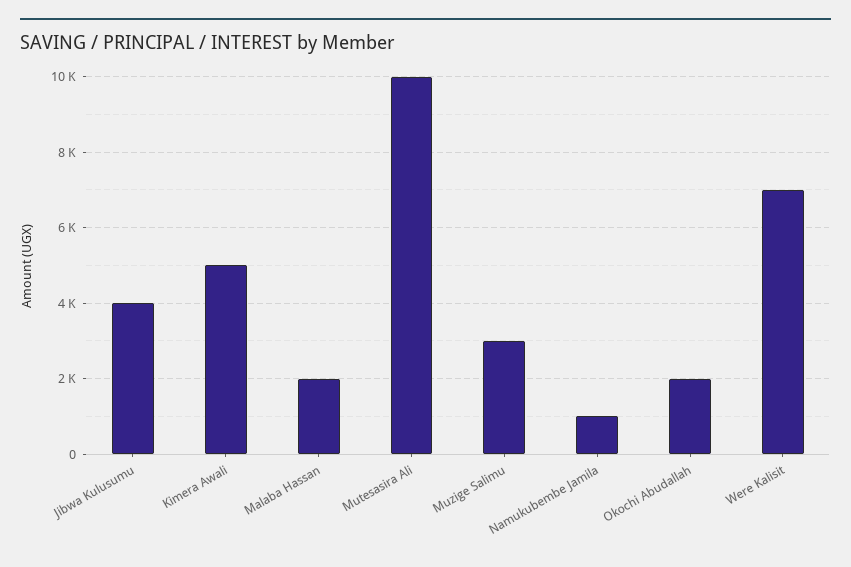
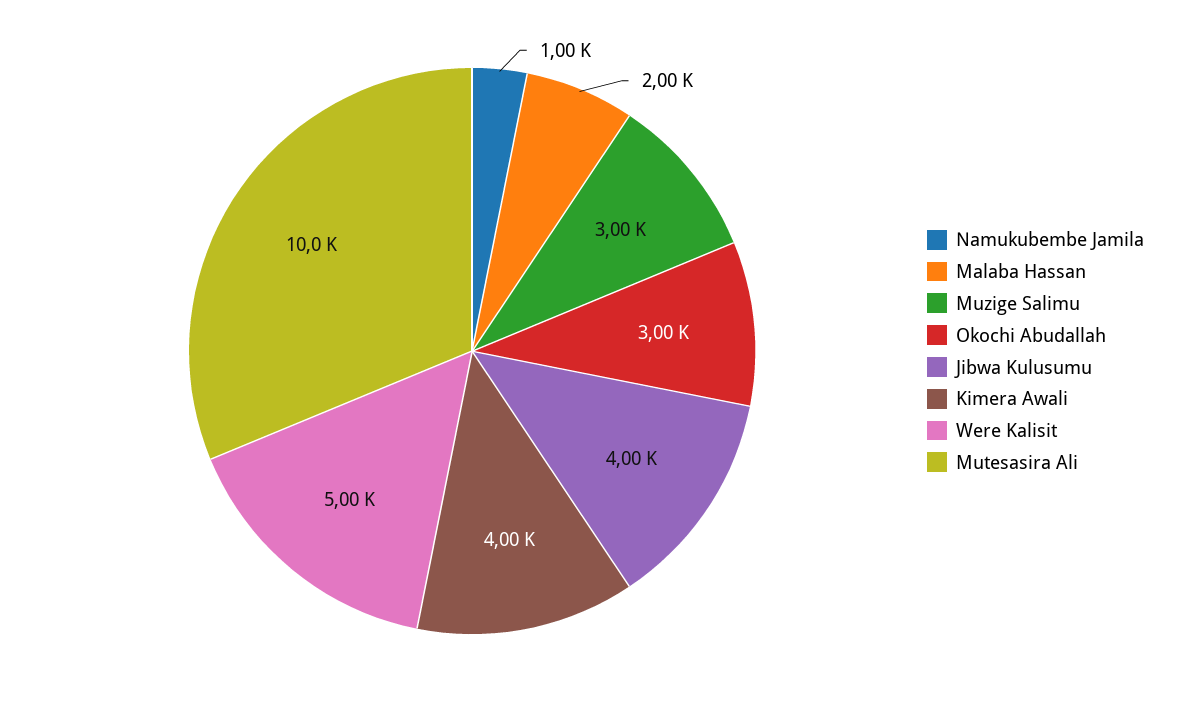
  {
    "Jibwa Kulusumu": 4000,
-   "Kimera Awali": 5000,
+   "Kimera Awali": 4000,
    "Malaba Hassan": 2000,
    "Mutesasira Ali": 10000,
    "Muzige Salimu": 3000,
    "Namukubembe Jamila": 1000,
-   "Okochi Abudallah": 2000,
+   "Okochi Abudallah": 3000,
-   "Were Kalisit": 7000
+   "Were Kalisit": 5000
  }

